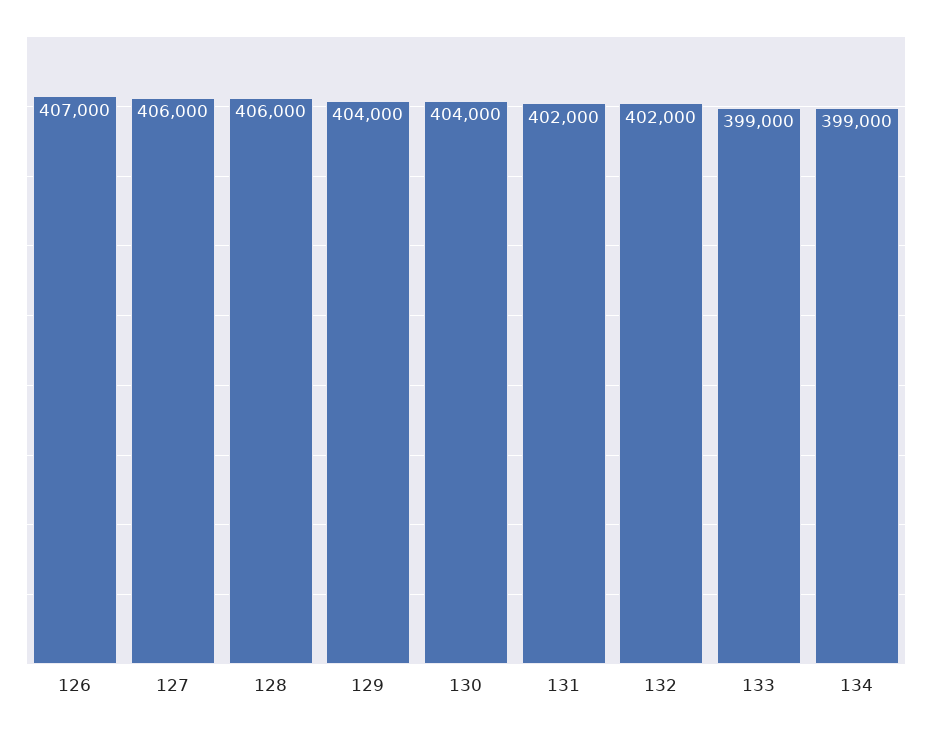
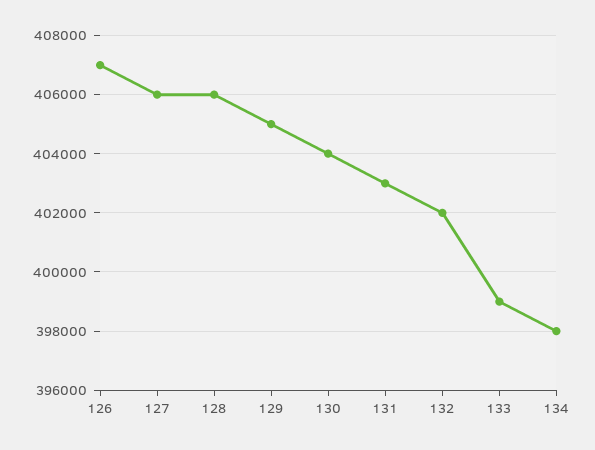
  {
    "126": 407000,
    "127": 406000,
    "128": 406000,
-   "129": 404000,
+   "129": 405000,
    "130": 404000,
-   "131": 402000,
+   "131": 403000,
    "132": 402000,
    "133": 399000,
-   "134": 399000
+   "134": 398000
  }

